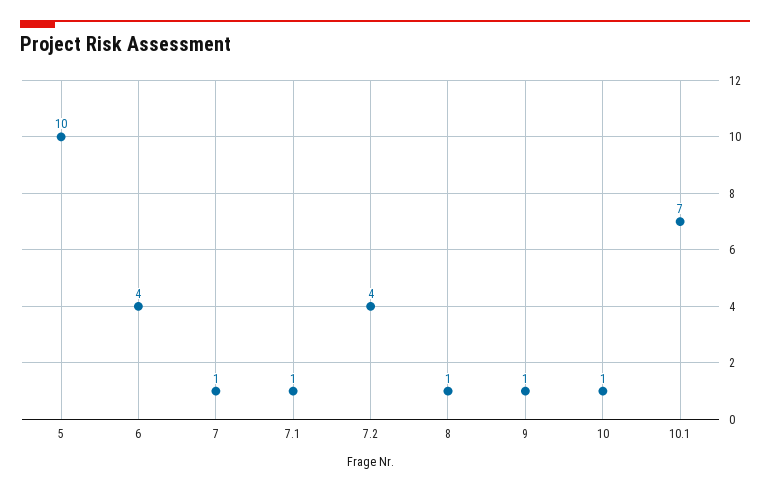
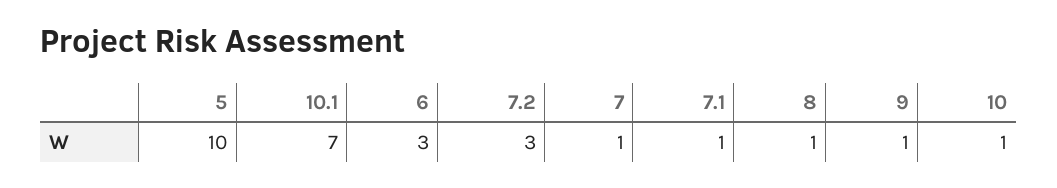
  {
    "5": 10,
-   "6": 4,
+   "6": 3,
    "7": 1,
    "7.1": 1,
-   "7.2": 4,
+   "7.2": 3,
    "8": 1,
    "9": 1,
    "10": 1,
    "10.1": 7
  }

